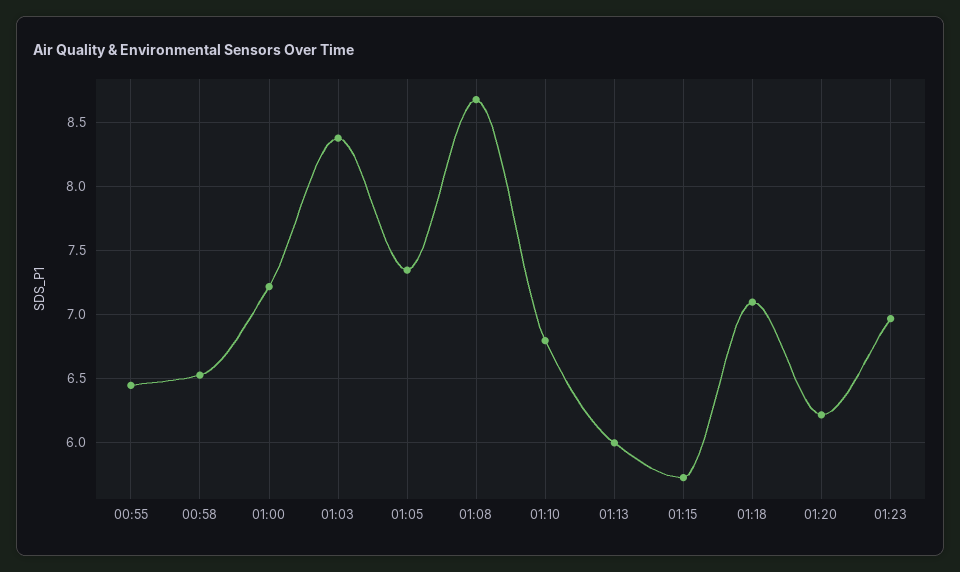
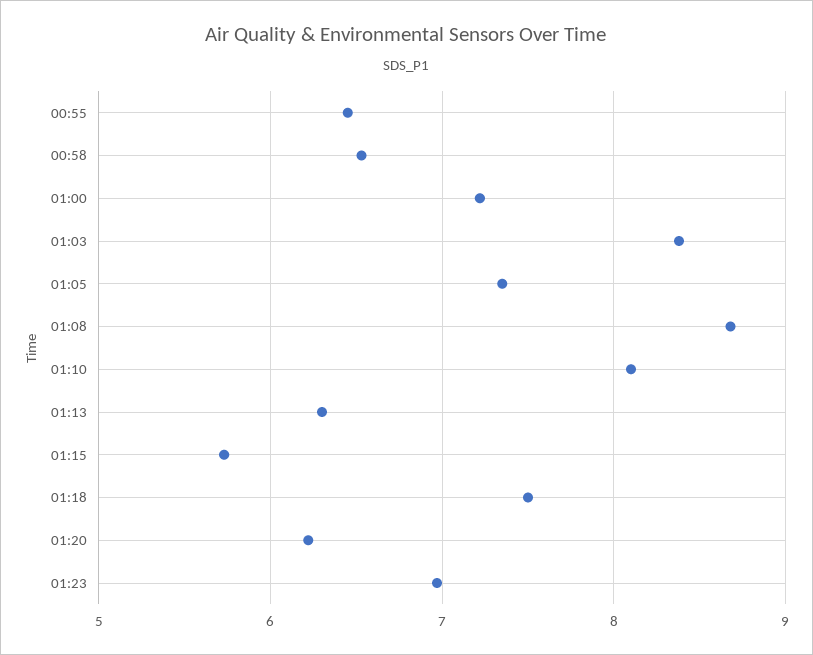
  {
    "00:55": 6.45,
    "00:58": 6.55,
    "01:00": 7.2,
    "01:03": 8.4,
    "01:05": 7.35,
    "01:08": 8.7,
-   "01:10": 6.8,
+   "01:10": 8.1,
-   "01:13": 6,
+   "01:13": 6.3,
    "01:15": 5.75,
-   "01:18": 7.1,
+   "01:18": 7.5,
    "01:20": 6.2,
    "01:23": 6.95
  }

